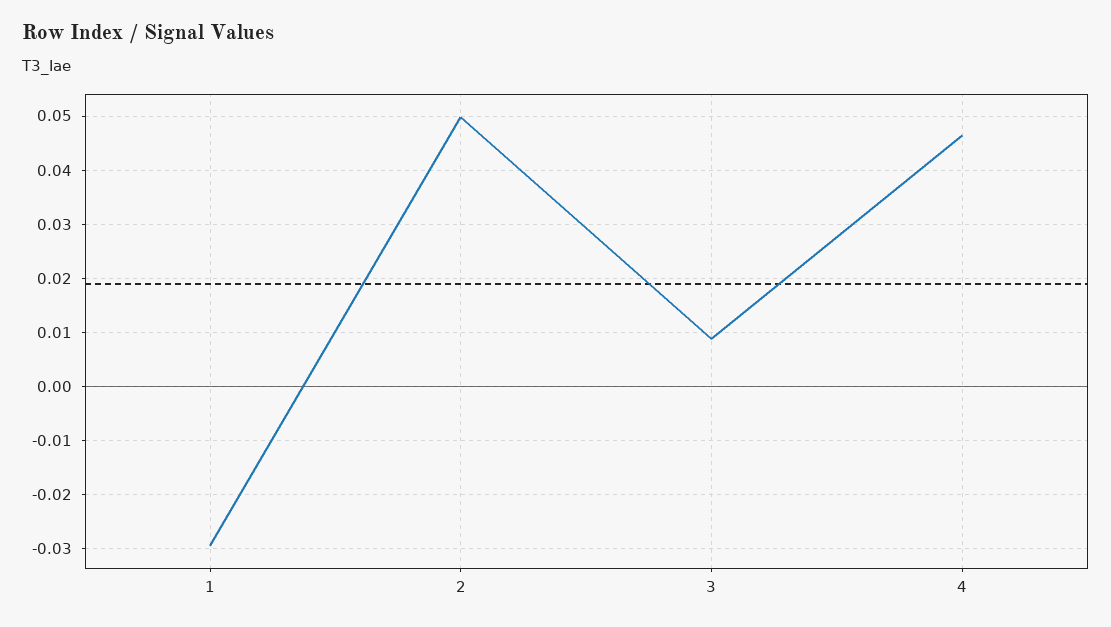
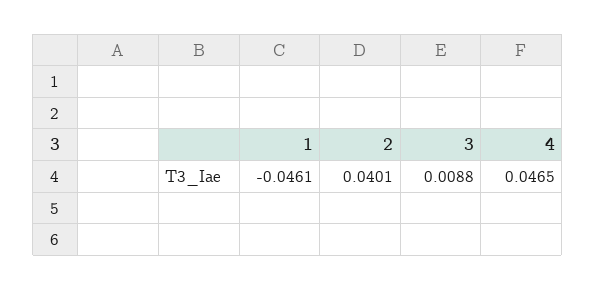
  {
-   "1": -0.03,
+   "1": -0.0461,
-   "2": 0.05,
+   "2": 0.0401,
    "3": 0.0088,
    "4": 0.0465
  }

